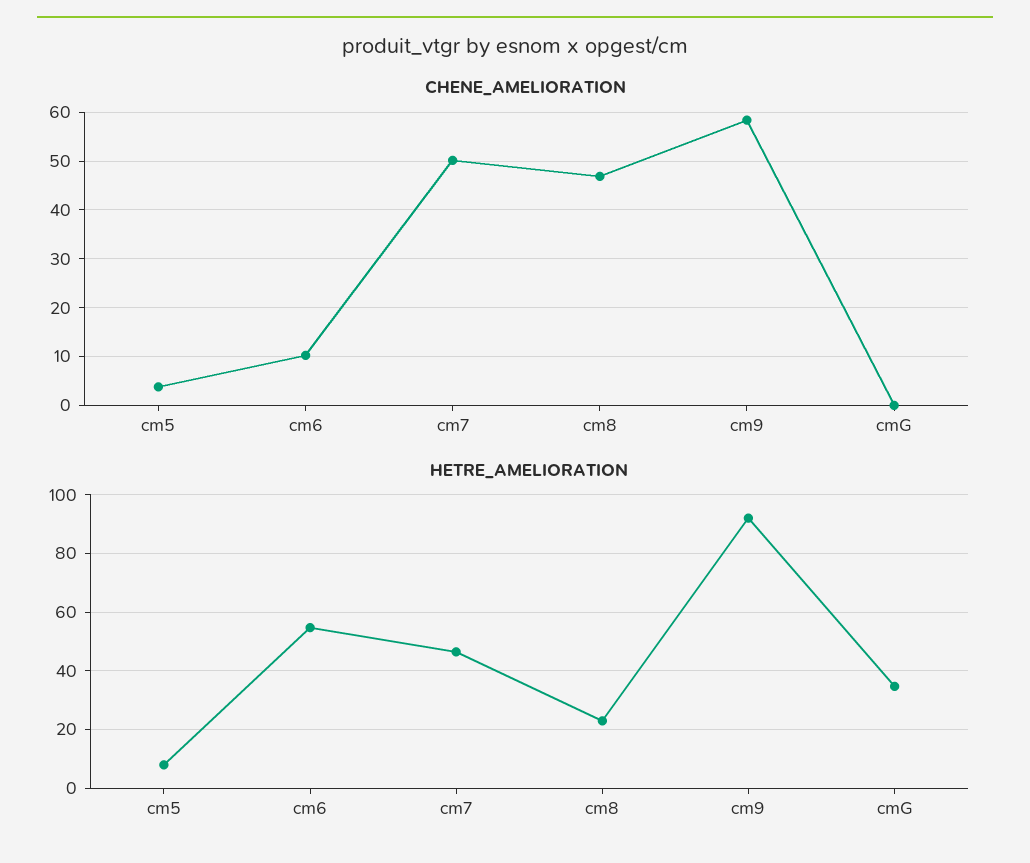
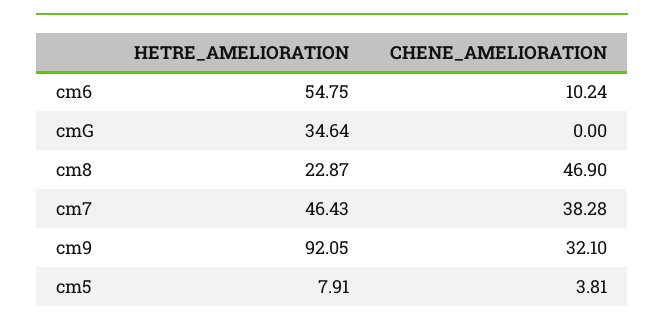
  {
    "CHENE_AMELIORATION": {
      "cm5": 3.81,
      "cm6": 10.24,
-     "cm7": 50,
+     "cm7": 38.28,
      "cm8": 46.9,
-     "cm9": 58,
+     "cm9": 32.1,
      "cmG": 0
    },
    "HETRE_AMELIORATION": {
      "cm5": 7.91,
      "cm6": 54.75,
      "cm7": 46.43,
      "cm8": 22.87,
      "cm9": 92.05,
      "cmG": 34.64
    }
  }

